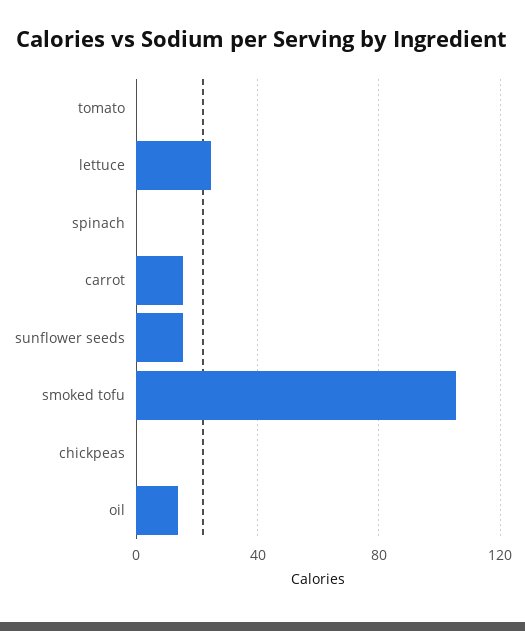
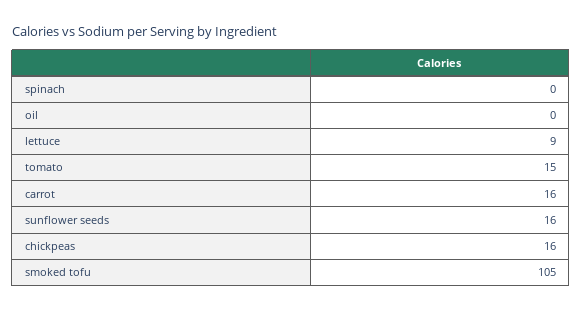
  {
-   "tomato": 0,
+   "tomato": 15,
-   "lettuce": 25,
+   "lettuce": 9,
    "spinach": 0,
    "carrot": 16,
    "sunflower seeds": 16,
    "smoked tofu": 105,
-   "chickpeas": 0,
+   "chickpeas": 16,
-   "oil": 15
+   "oil": 0
  }

